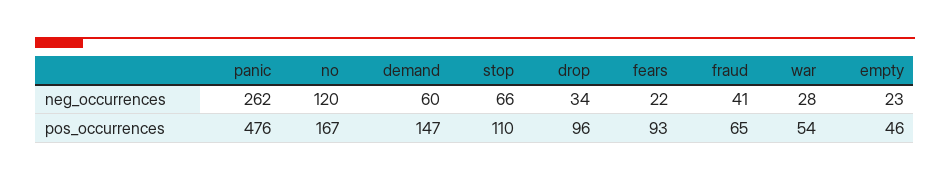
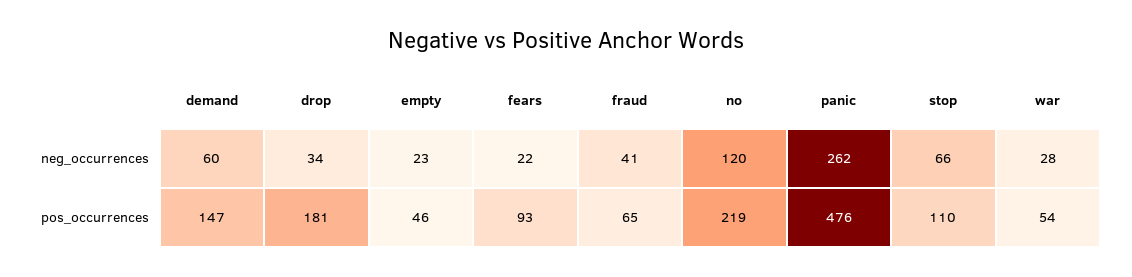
  {
    "panic": {
      "neg_occurrences": 262,
      "pos_occurrences": 476
    },
    "no": {
      "neg_occurrences": 120,
-     "pos_occurrences": 167
+     "pos_occurrences": 219
    },
    "demand": {
      "neg_occurrences": 60,
      "pos_occurrences": 147
    },
    "stop": {
      "neg_occurrences": 66,
      "pos_occurrences": 110
    },
    "drop": {
      "neg_occurrences": 34,
-     "pos_occurrences": 96
+     "pos_occurrences": 181
    },
    "fears": {
      "neg_occurrences": 22,
      "pos_occurrences": 93
    },
    "fraud": {
      "neg_occurrences": 41,
      "pos_occurrences": 65
    },
    "war": {
      "neg_occurrences": 28,
      "pos_occurrences": 54
    },
    "empty": {
      "neg_occurrences": 23,
      "pos_occurrences": 46
    }
  }

